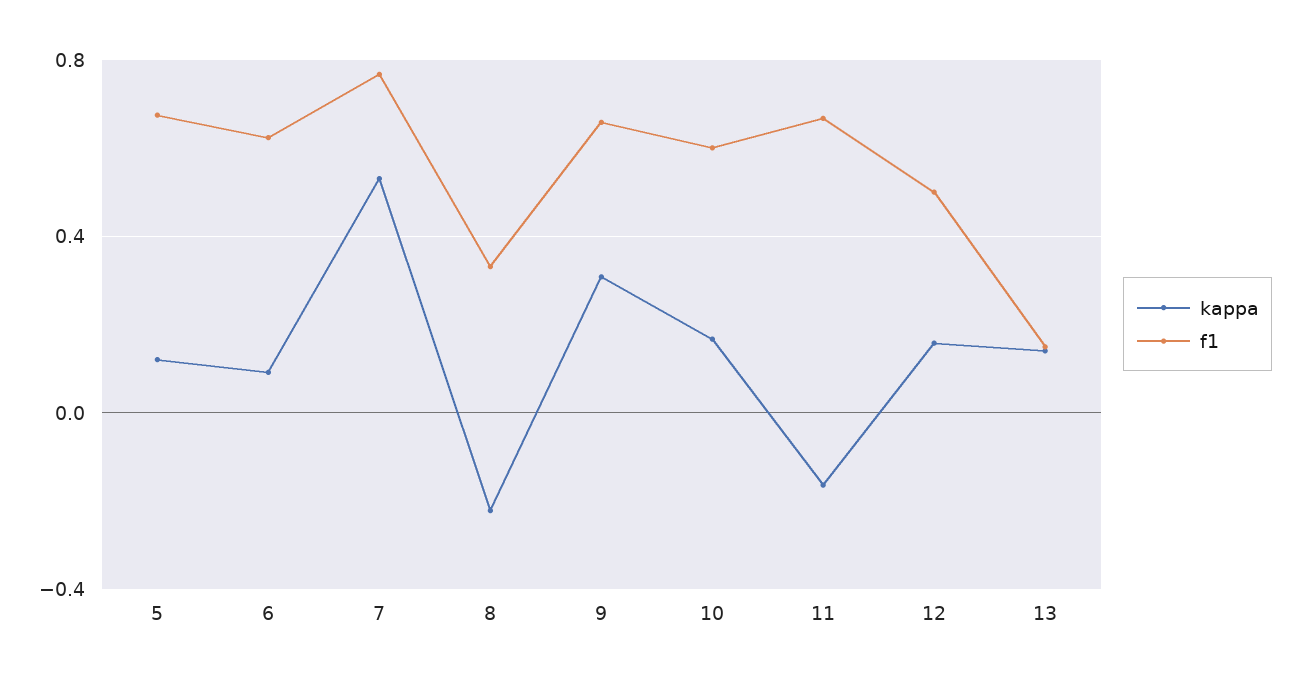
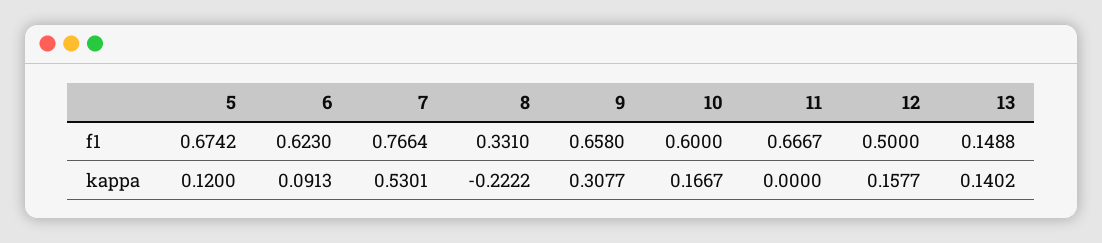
  {
    "kappa": {
      "5": 0.12,
      "6": 0.0913,
      "7": 0.5301,
      "8": -0.2222,
      "9": 0.3077,
      "10": 0.1667,
-     "11": -0.15,
+     "11": 0,
      "12": 0.1577,
      "13": 0.1402
    },
    "f1": {
      "5": 0.6742,
      "6": 0.623,
      "7": 0.7664,
      "8": 0.331,
      "9": 0.658,
      "10": 0.6,
      "11": 0.6667,
      "12": 0.5,
      "13": 0.1488
    }
  }

